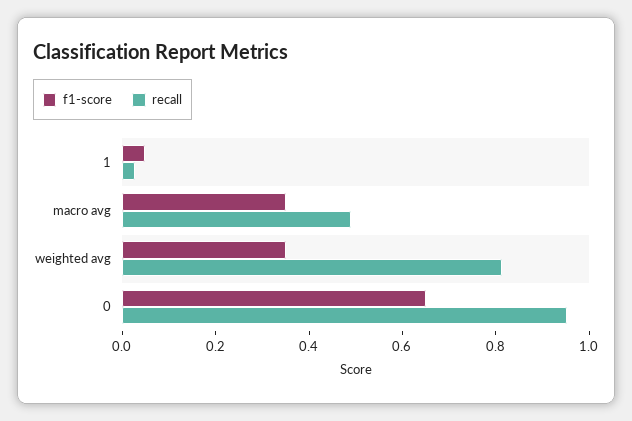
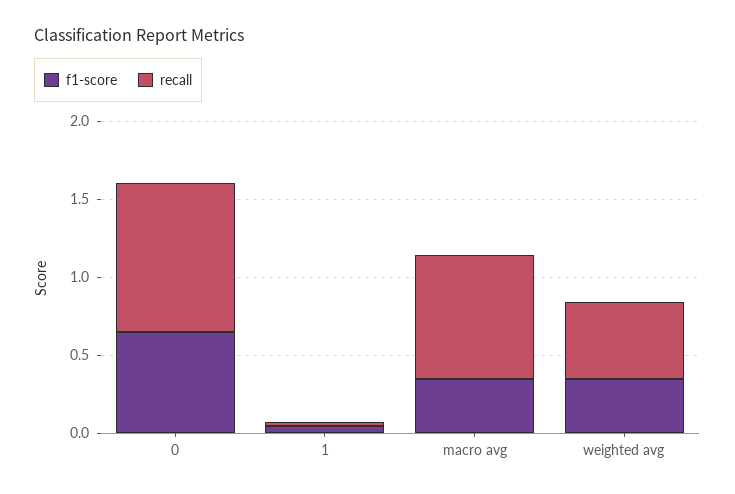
  {
    "f1-score": {
      "1": 0.05,
      "macro avg": 0.35,
      "weighted avg": 0.35,
      "0": 0.65
    },
    "recall": {
      "1": 0.05,
-     "macro avg": 0.5,
+     "macro avg": 0.8,
-     "weighted avg": 0.8,
+     "weighted avg": 0.5,
      "0": 0.95
    }
  }

